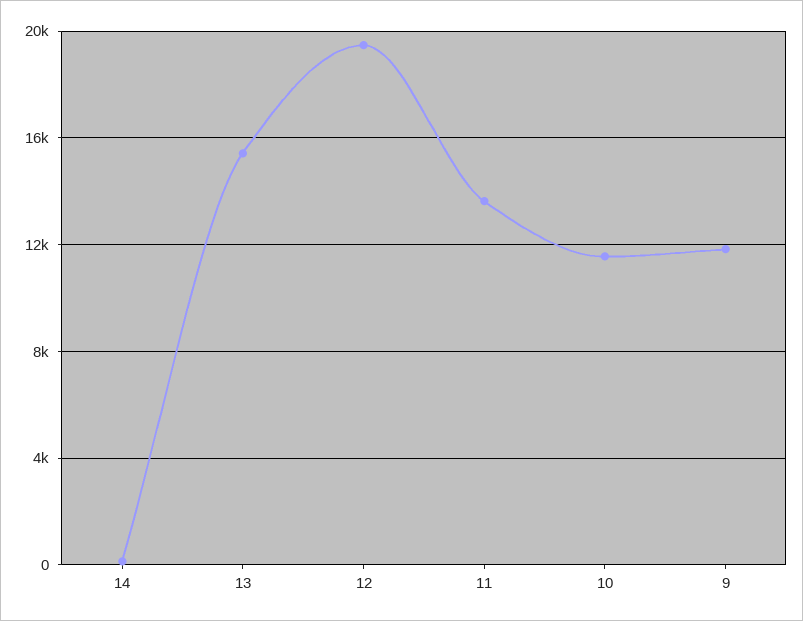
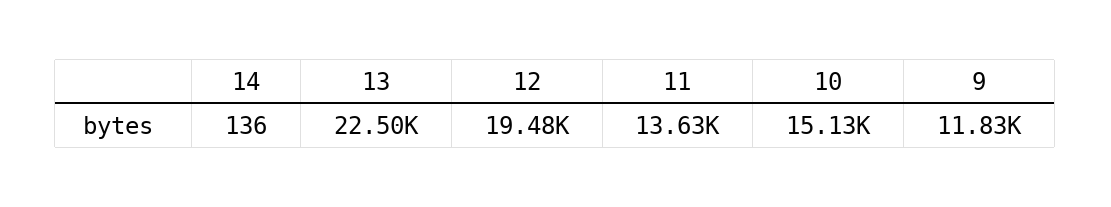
  {
    "14": 136,
-   "13": 15500,
+   "13": 22500,
    "12": 19480,
    "11": 13630,
-   "10": 11500,
+   "10": 15130,
    "9": 11830
  }

